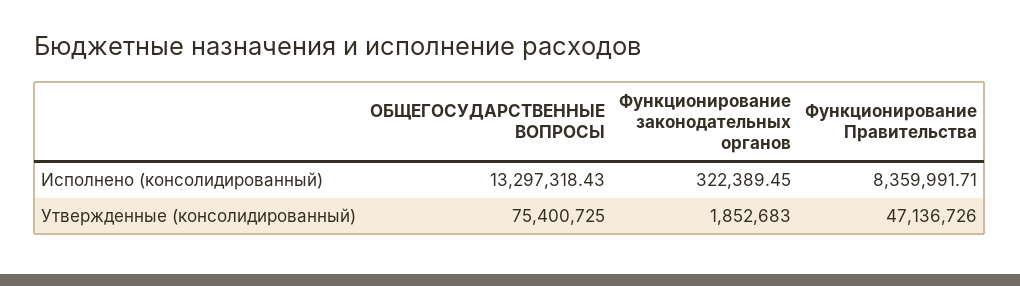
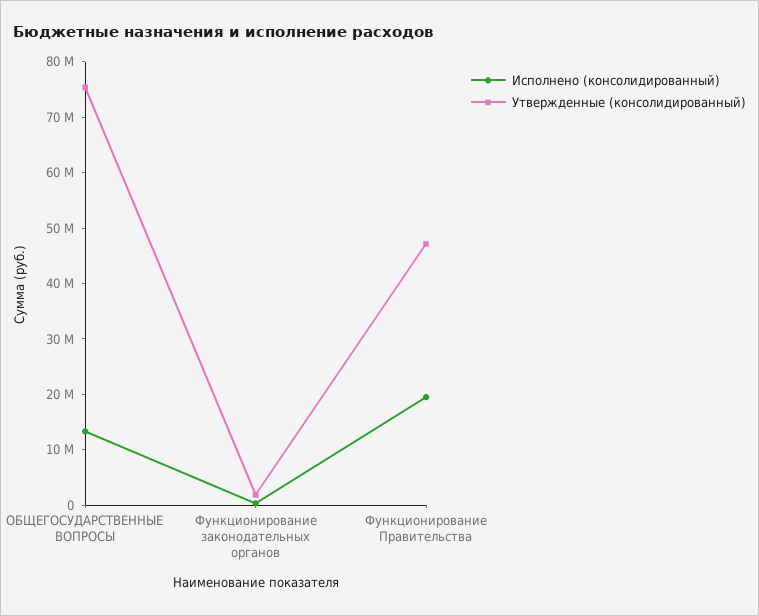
  {
    "Исполнено (консолидированный)": {
      "ОБЩЕГОСУДАРСТВЕННЫЕ ВОПРОСЫ": 13297318.43,
      "Функционирование законодательных органов": 322389.45,
-     "Функционирование Правительства": 8359991.71
+     "Функционирование Правительства": 20000000
    },
    "Утвержденные (консолидированный)": {
      "ОБЩЕГОСУДАРСТВЕННЫЕ ВОПРОСЫ": 75400725,
      "Функционирование законодательных органов": 1852683,
      "Функционирование Правительства": 47136726
    }
  }

